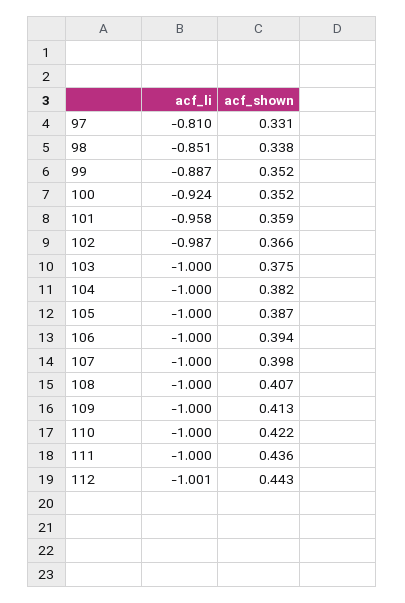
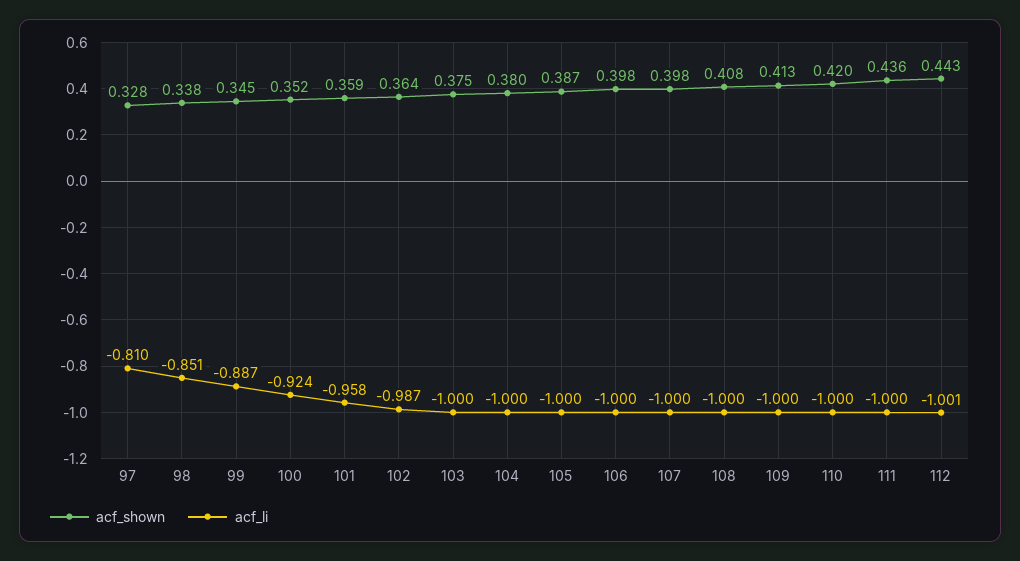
  {
    "acf_li": {
      "97": -0.81,
      "98": -0.851,
      "99": -0.887,
      "100": -0.924,
      "101": -0.958,
      "102": -0.987,
      "103": -1,
      "104": -1,
      "105": -1,
      "106": -1,
      "107": -1,
      "108": -1,
      "109": -1,
      "110": -1,
      "111": -1,
      "112": -1.001
    },
    "acf_shown": {
-     "97": 0.331,
+     "97": 0.328,
      "98": 0.338,
-     "99": 0.352,
+     "99": 0.345,
      "100": 0.352,
      "101": 0.359,
-     "102": 0.366,
+     "102": 0.364,
      "103": 0.375,
-     "104": 0.382,
+     "104": 0.38,
      "105": 0.387,
-     "106": 0.394,
+     "106": 0.398,
      "107": 0.398,
-     "108": 0.407,
+     "108": 0.408,
      "109": 0.413,
-     "110": 0.422,
+     "110": 0.42,
      "111": 0.436,
      "112": 0.443
    }
  }

